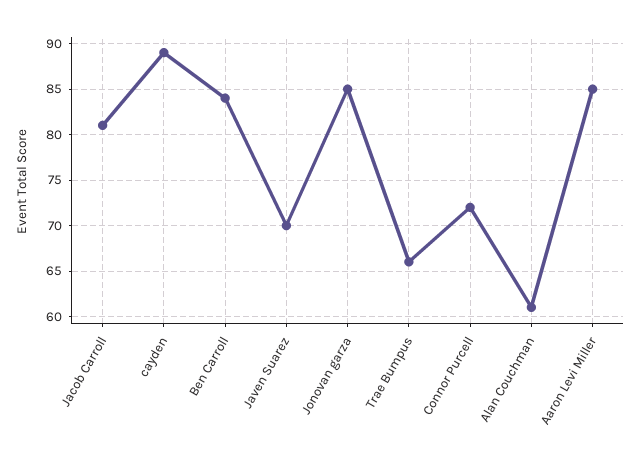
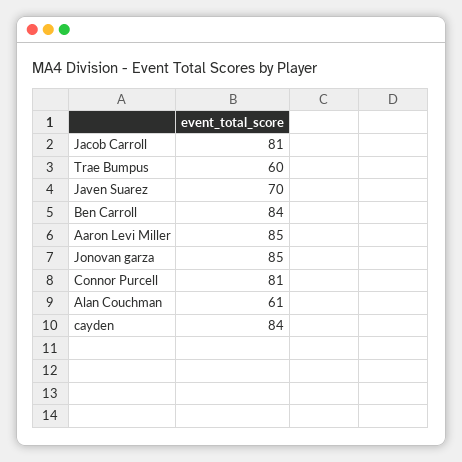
  {
    "Jacob Carroll": 81,
-   "cayden": 89,
+   "cayden": 84,
    "Ben Carroll": 84,
    "Javen Suarez": 70,
    "Jonovan garza": 85,
-   "Trae Bumpus": 66,
+   "Trae Bumpus": 60,
-   "Connor Purcell": 72,
+   "Connor Purcell": 81,
    "Alan Couchman": 61,
    "Aaron Levi Miller": 85
  }

